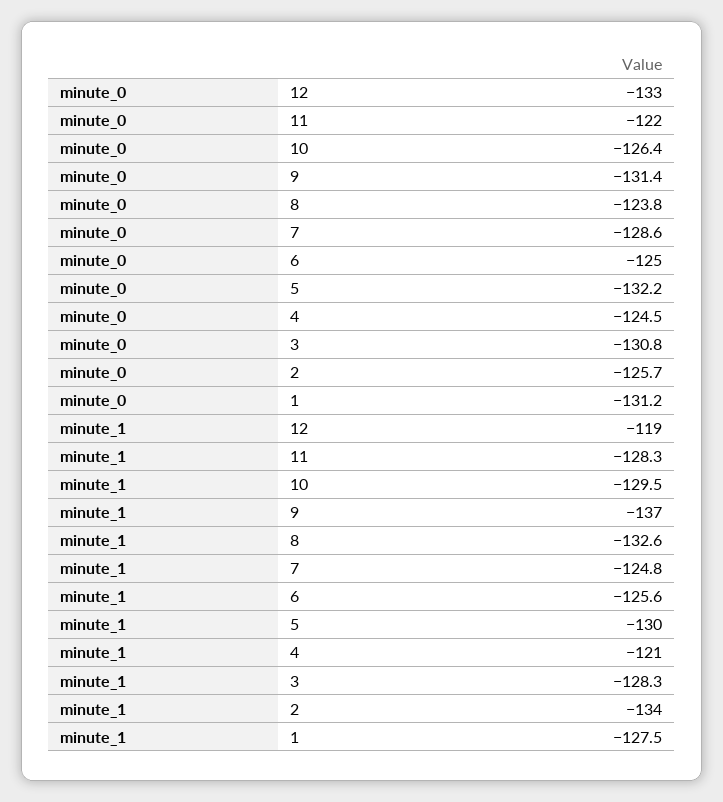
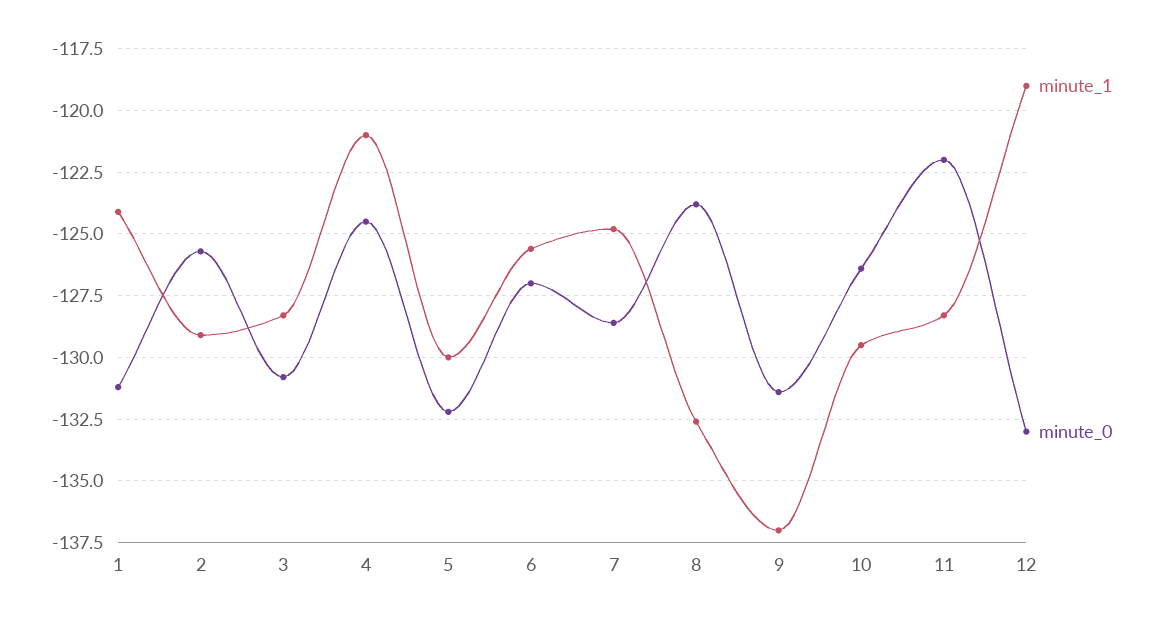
  {
    "minute_0": {
      "12": -133,
      "11": -122,
      "10": -126.4,
      "9": -131.4,
      "8": -123.8,
      "7": -128.6,
-     "6": -125,
+     "6": -127,
      "5": -132.2,
      "4": -124.5,
      "3": -130.8,
      "2": -125.7,
      "1": -131.2
    },
    "minute_1": {
      "12": -119,
      "11": -128.3,
      "10": -129.5,
      "9": -137,
      "8": -132.6,
      "7": -124.8,
      "6": -125.6,
      "5": -130,
      "4": -121,
      "3": -128.3,
-     "2": -134,
+     "2": -129,
-     "1": -127.5
+     "1": -124
    }
  }

